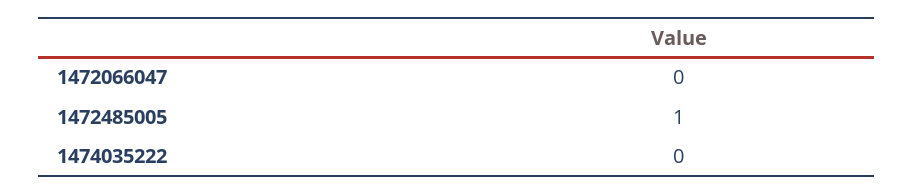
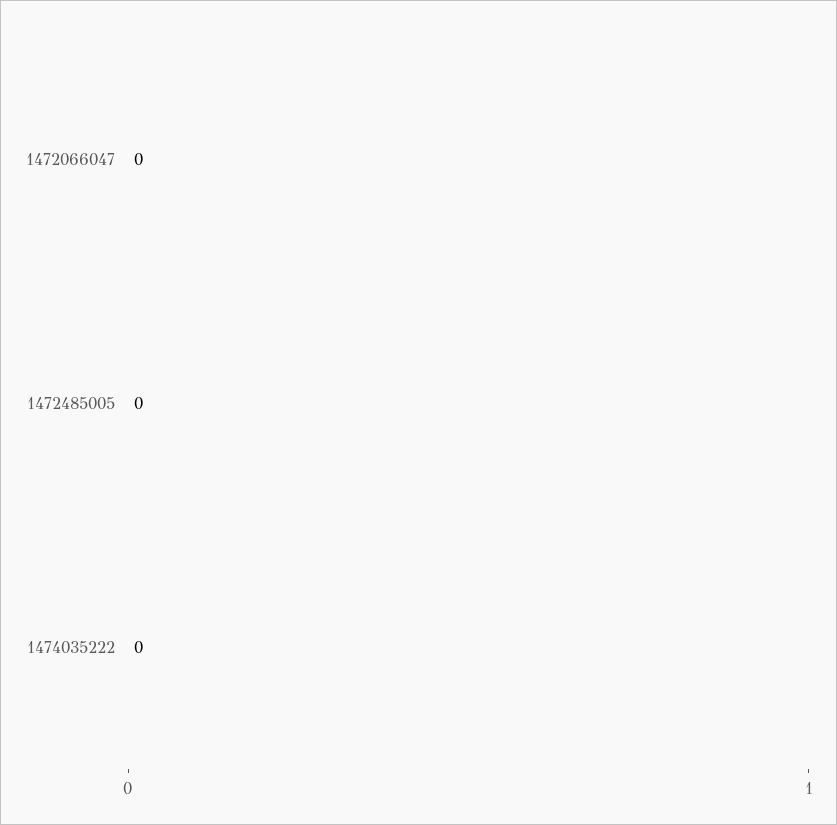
  {
    "1472066047": 0,
-   "1472485005": 1,
+   "1472485005": 0,
    "1474035222": 0
  }

